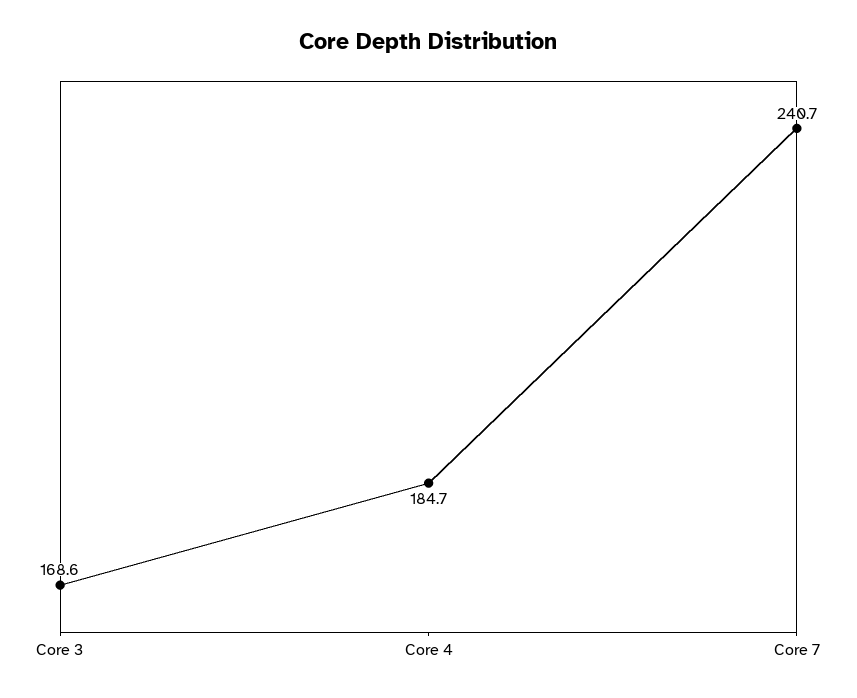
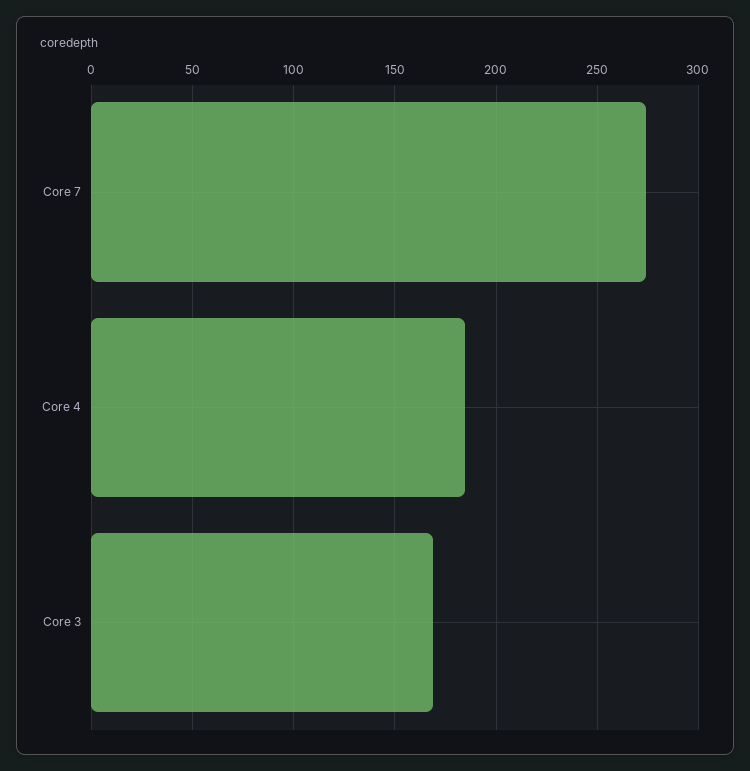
  {
    "Core 3": 168.6,
    "Core 4": 184.7,
-   "Core 7": 240.7
+   "Core 7": 275
  }

